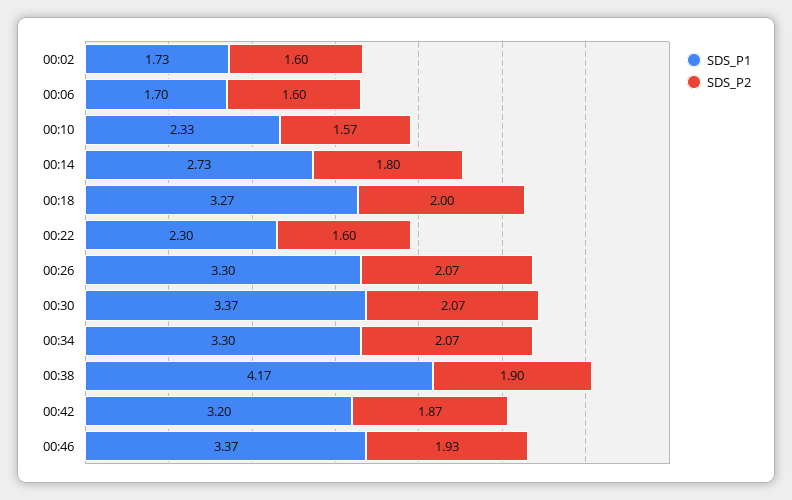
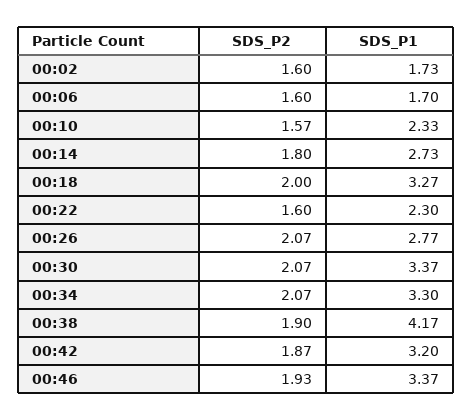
  {
    "SDS_P1": {
      "00:02": 1.73,
      "00:06": 1.7,
      "00:10": 2.33,
      "00:14": 2.73,
      "00:18": 3.27,
      "00:22": 2.3,
-     "00:26": 3.3,
+     "00:26": 2.77,
      "00:30": 3.37,
      "00:34": 3.3,
      "00:38": 4.17,
      "00:42": 3.2,
      "00:46": 3.37
    },
    "SDS_P2": {
      "00:02": 1.6,
      "00:06": 1.6,
      "00:10": 1.57,
      "00:14": 1.8,
      "00:18": 2,
      "00:22": 1.6,
      "00:26": 2.07,
      "00:30": 2.07,
      "00:34": 2.07,
      "00:38": 1.9,
      "00:42": 1.87,
      "00:46": 1.93
    }
  }

